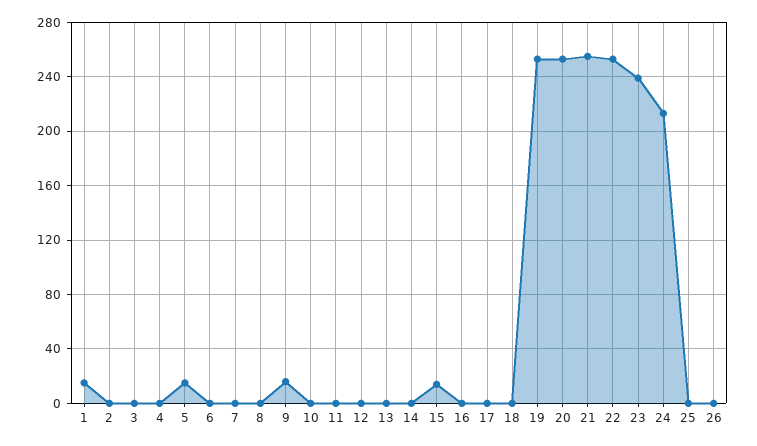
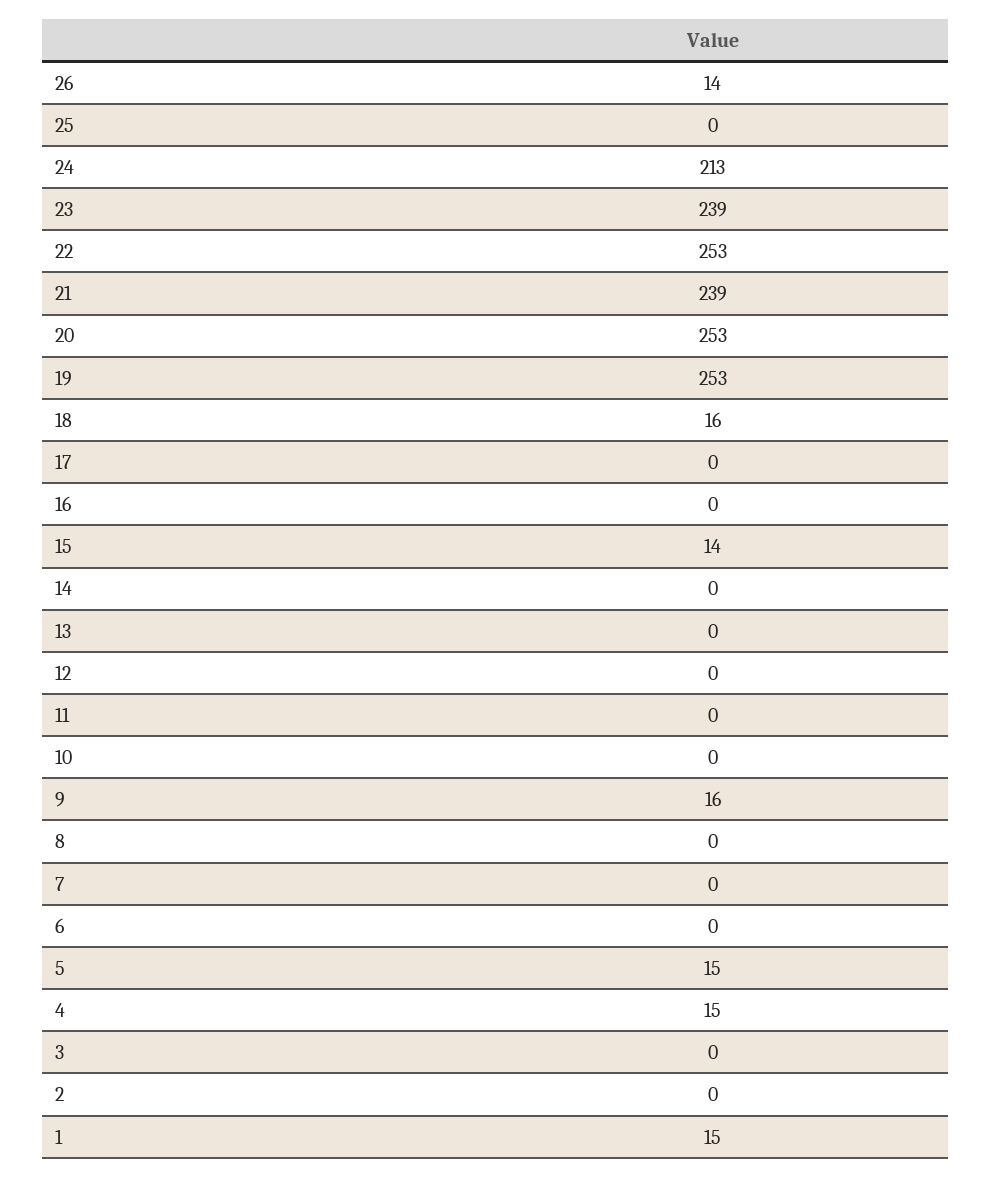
  {
    "1": 15,
    "2": 0,
    "3": 0,
-   "4": 0,
+   "4": 15,
    "5": 15,
    "6": 0,
    "7": 0,
    "8": 0,
    "9": 16,
    "10": 0,
    "11": 0,
    "12": 0,
    "13": 0,
    "14": 0,
    "15": 14,
    "16": 0,
    "17": 0,
-   "18": 0,
+   "18": 16,
    "19": 253,
    "20": 253,
-   "21": 255,
+   "21": 239,
    "22": 253,
    "23": 239,
    "24": 213,
    "25": 0,
-   "26": 0
+   "26": 14
  }

